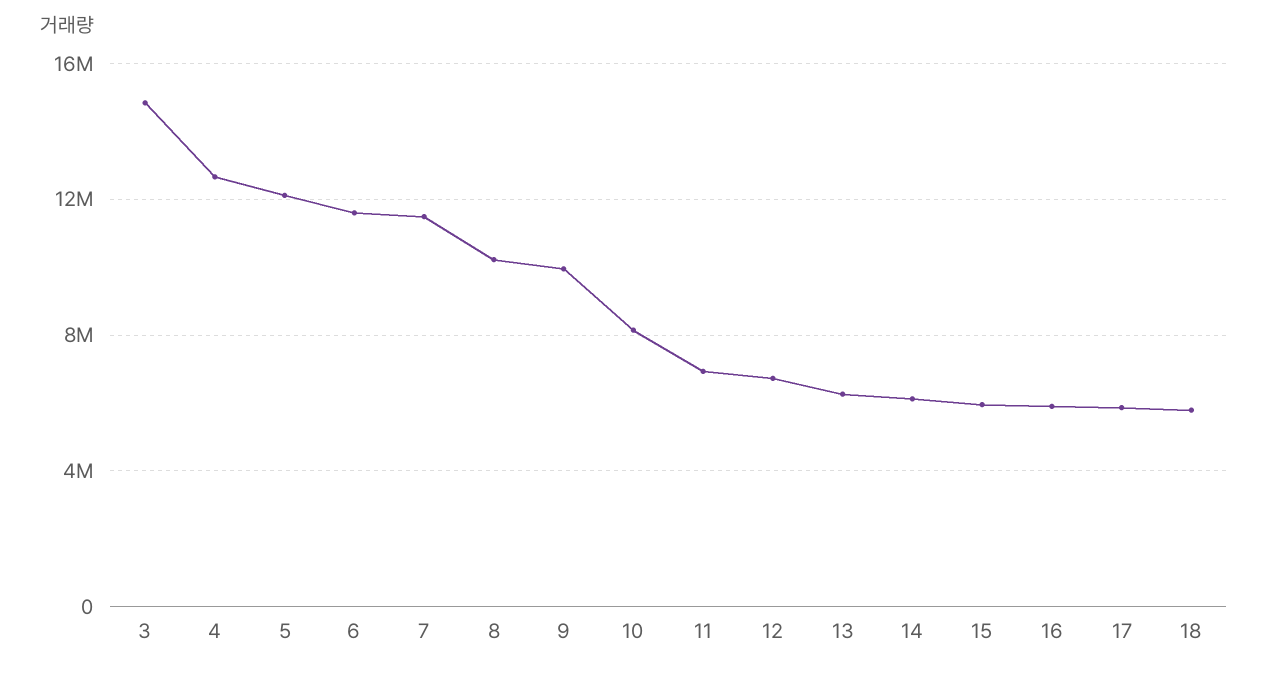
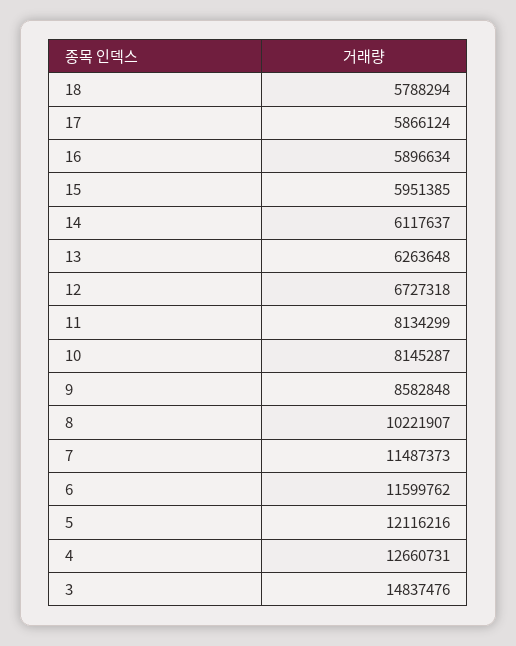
  {
    "3": 14837476,
    "4": 12660731,
    "5": 12116216,
    "6": 11599762,
    "7": 11487373,
    "8": 10221907,
-   "9": 10000000,
+   "9": 8582848,
    "10": 8145287,
-   "11": 7000000,
+   "11": 8134299,
    "12": 6727318,
    "13": 6263648,
    "14": 6117637,
    "15": 5951385,
    "16": 5896634,
    "17": 5866124,
    "18": 5788294
  }

